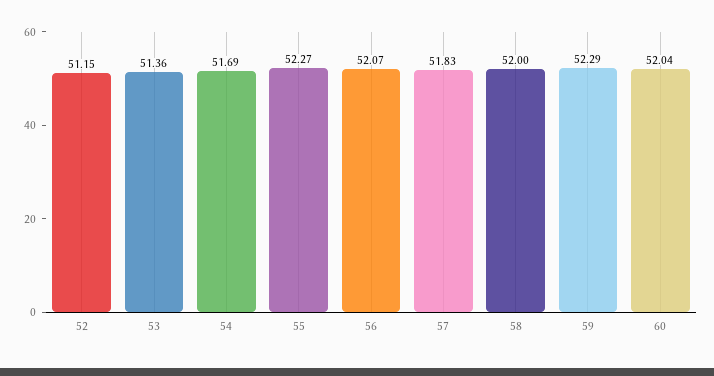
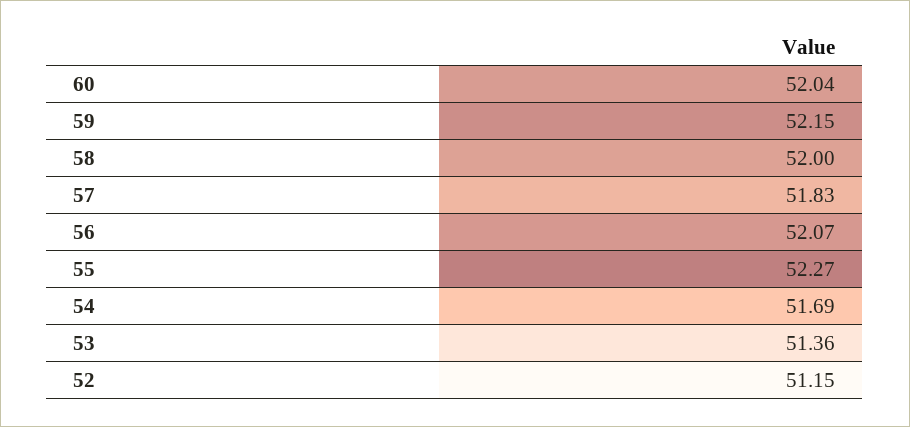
  {
    "52": 51.15,
    "53": 51.36,
    "54": 51.69,
    "55": 52.27,
    "56": 52.07,
    "57": 51.83,
    "58": 52,
-   "59": 52.29,
+   "59": 52.15,
    "60": 52.04
  }

